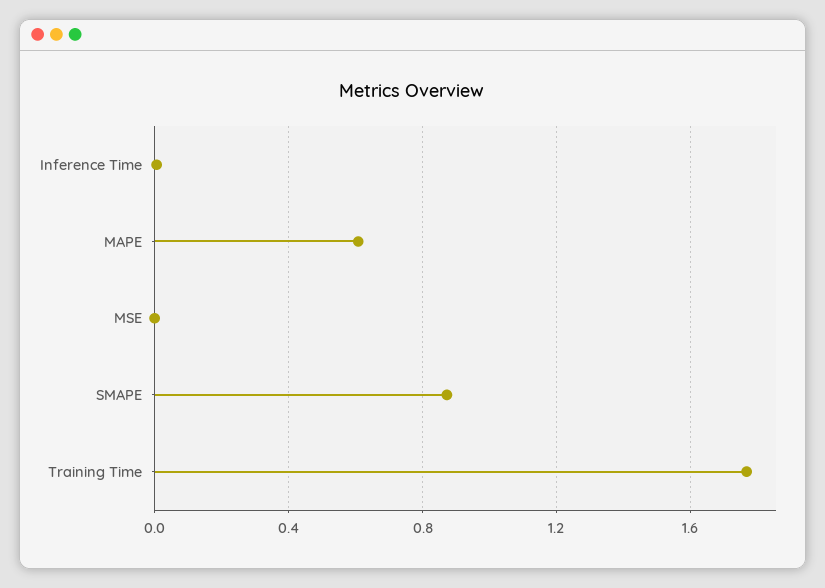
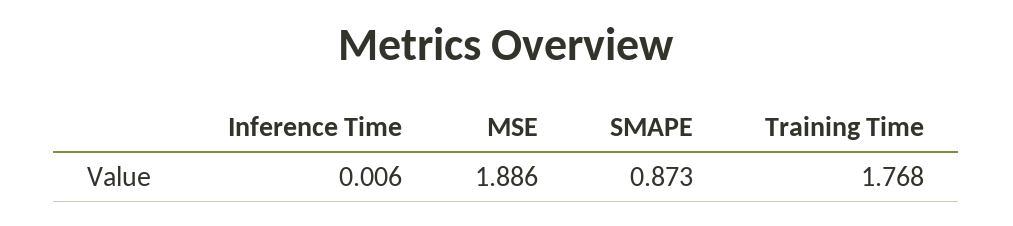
  {
    "Inference Time": 0.006,
-   "MAPE": 0.6,
-   "MSE": 0,
+   "MSE": 1.886,
    "SMAPE": 0.873,
    "Training Time": 1.768
  }

